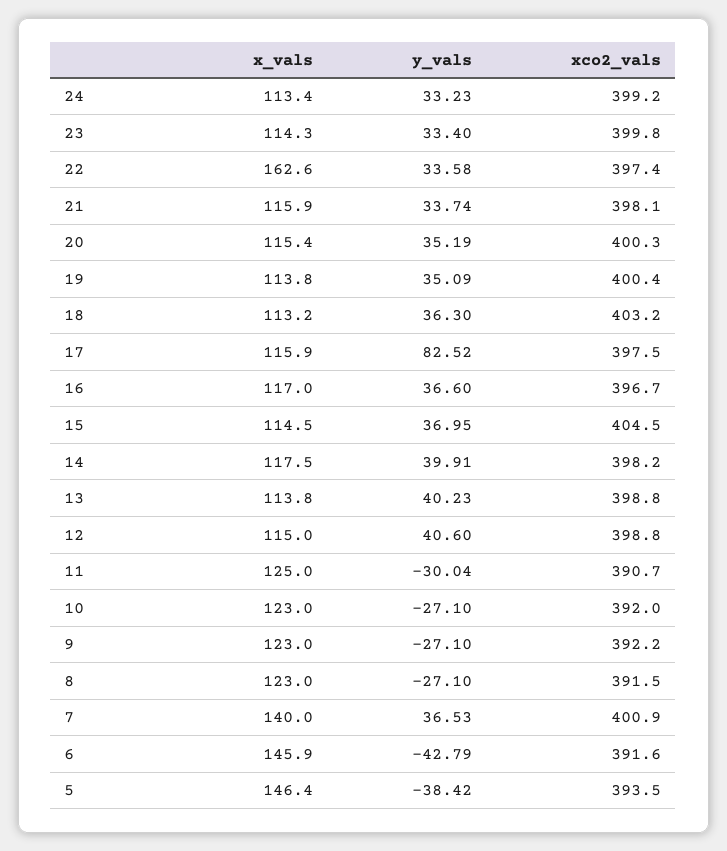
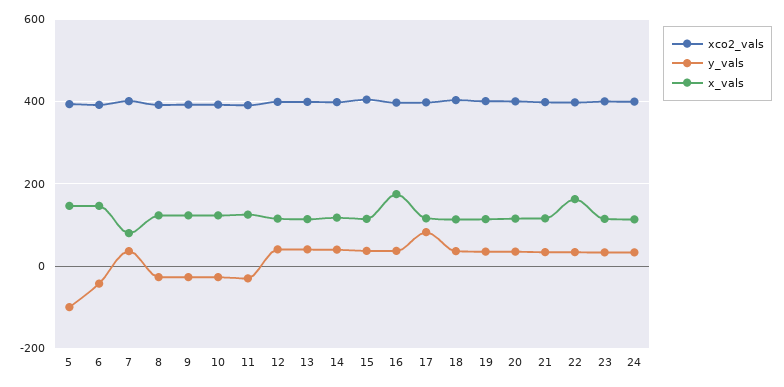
  {
    "x_vals": {
      "24": 113.4,
      "23": 114.3,
      "22": 162.6,
      "21": 115.9,
      "20": 115.4,
      "19": 113.8,
      "18": 113.2,
      "17": 115.9,
-     "16": 117,
+     "16": 180,
      "15": 114.5,
      "14": 117.5,
      "13": 113.8,
      "12": 115,
      "11": 125,
      "10": 123,
      "9": 123,
      "8": 123,
-     "7": 140,
+     "7": 80,
      "6": 145.9,
      "5": 146.4
    },
    "y_vals": {
      "24": 33.23,
      "23": 33.4,
      "22": 33.58,
      "21": 33.74,
      "20": 35.19,
      "19": 35.09,
      "18": 36.3,
      "17": 82.52,
      "16": 36.6,
      "15": 36.95,
      "14": 39.91,
      "13": 40.23,
      "12": 40.6,
      "11": -30.04,
      "10": -27.1,
      "9": -27.1,
      "8": -27.1,
      "7": 36.53,
      "6": -42.79,
-     "5": -38.42
+     "5": -100
    },
    "xco2_vals": {
      "24": 399.2,
      "23": 399.8,
      "22": 397.4,
      "21": 398.1,
      "20": 400.3,
      "19": 400.4,
      "18": 403.2,
      "17": 397.5,
      "16": 396.7,
      "15": 404.5,
      "14": 398.2,
      "13": 398.8,
      "12": 398.8,
      "11": 390.7,
      "10": 392,
      "9": 392.2,
      "8": 391.5,
      "7": 400.9,
      "6": 391.6,
      "5": 393.5
    }
  }

